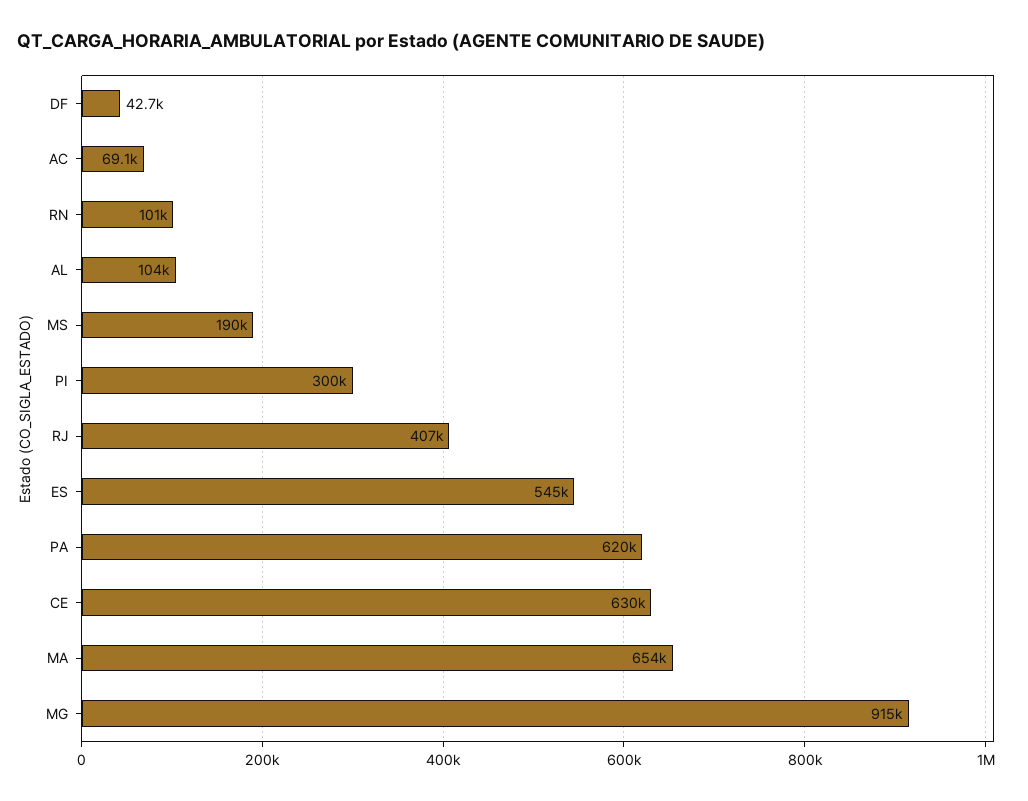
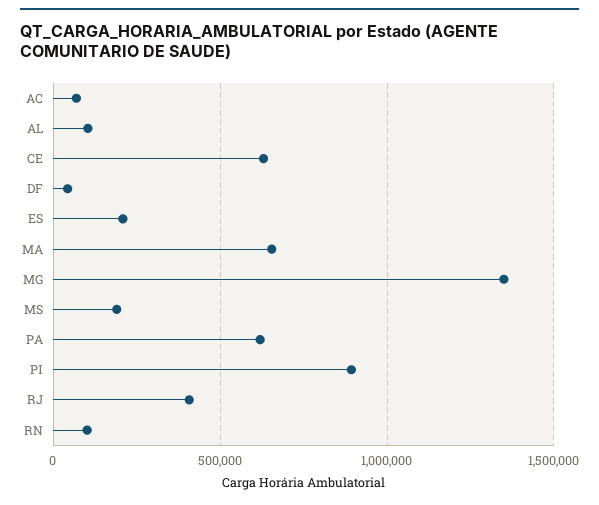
  {
    "DF": 42700,
    "AC": 69100,
    "RN": 101000,
    "AL": 104000,
    "MS": 190000,
-   "PI": 300000,
+   "PI": 900000,
    "RJ": 407000,
-   "ES": 545000,
+   "ES": 200000,
    "PA": 620000,
    "CE": 630000,
    "MA": 654000,
-   "MG": 915000
+   "MG": 1350000
  }

